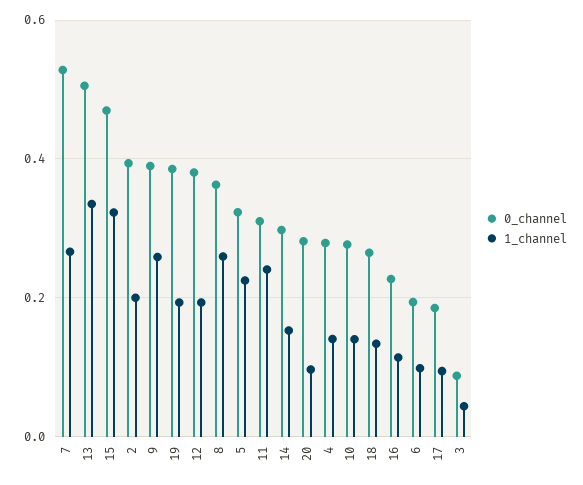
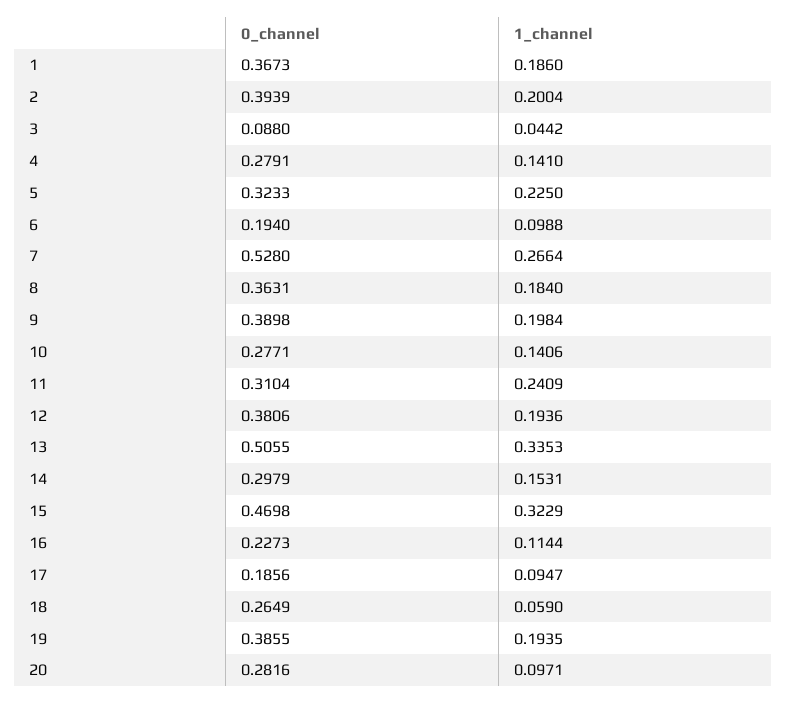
  {
    "0_channel": {
      "7": 0.528,
      "13": 0.5055,
      "15": 0.4698,
      "2": 0.3939,
      "9": 0.3898,
      "19": 0.3855,
      "12": 0.3806,
      "8": 0.3631,
      "5": 0.3233,
      "11": 0.3104,
      "14": 0.2979,
      "20": 0.2816,
      "4": 0.2791,
      "10": 0.2771,
      "18": 0.2649,
      "16": 0.2273,
      "6": 0.194,
      "17": 0.1856,
-     "3": 0.088
+     "3": 0.088,
+     "1": 0.3673
    },
    "1_channel": {
      "7": 0.2664,
      "13": 0.3353,
      "15": 0.3229,
      "2": 0.2004,
-     "9": 0.26,
+     "9": 0.1984,
      "19": 0.1935,
      "12": 0.1936,
-     "8": 0.26,
+     "8": 0.184,
      "5": 0.225,
      "11": 0.2409,
      "14": 0.1531,
      "20": 0.0971,
      "4": 0.141,
      "10": 0.1406,
-     "18": 0.14,
+     "18": 0.059,
      "16": 0.1144,
      "6": 0.0988,
      "17": 0.0947,
-     "3": 0.0442
+     "3": 0.0442,
+     "1": 0.186
    }
  }

